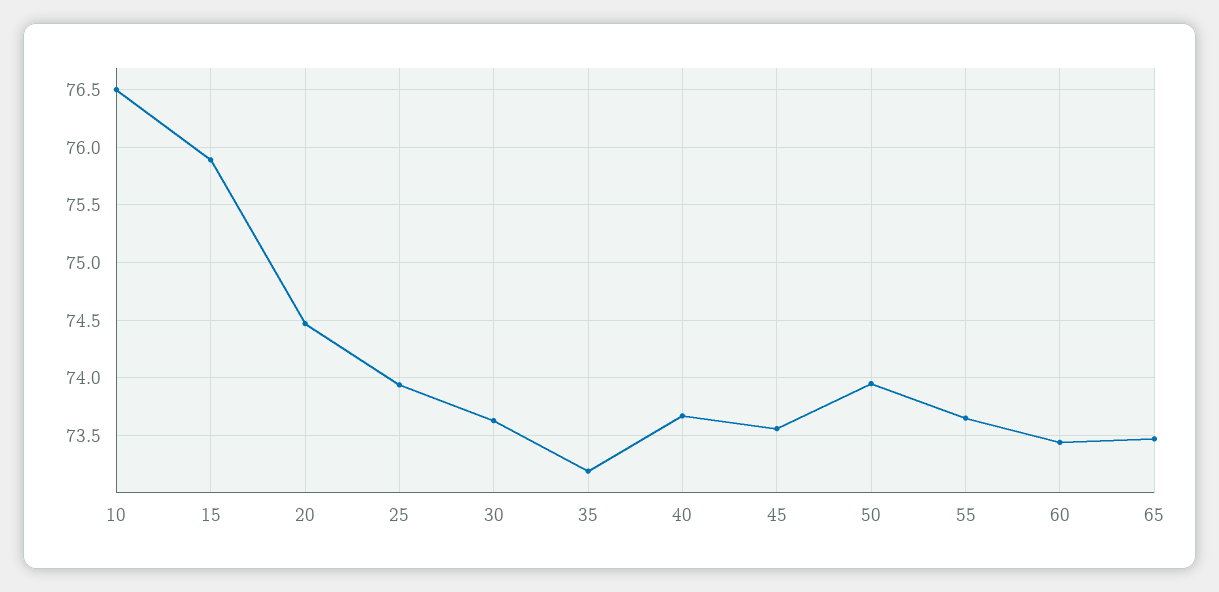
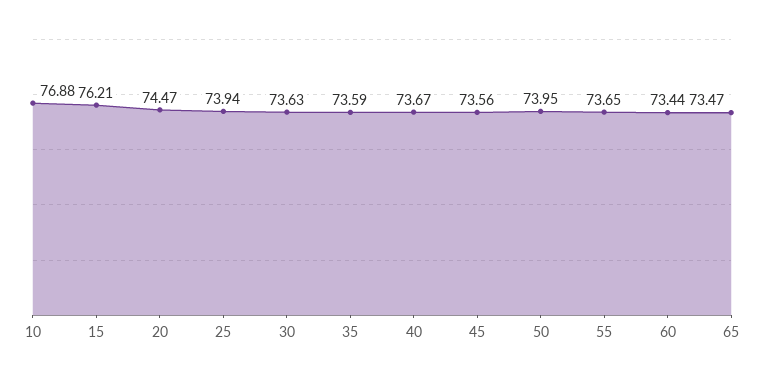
  {
-   "10": 76.5,
+   "10": 76.88,
-   "15": 75.9,
+   "15": 76.21,
    "20": 74.47,
    "25": 73.94,
    "30": 73.63,
-   "35": 73.2,
+   "35": 73.59,
    "40": 73.67,
    "45": 73.56,
    "50": 73.95,
    "55": 73.65,
    "60": 73.44,
    "65": 73.47
  }

